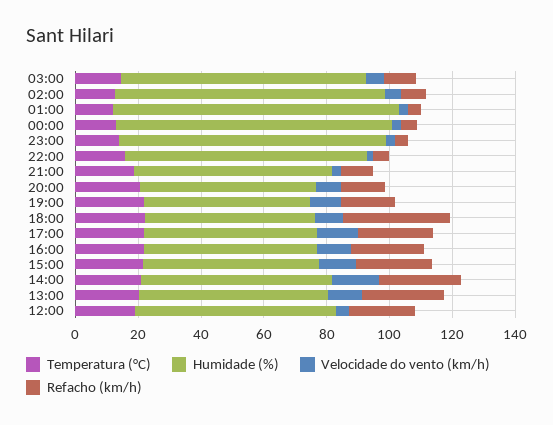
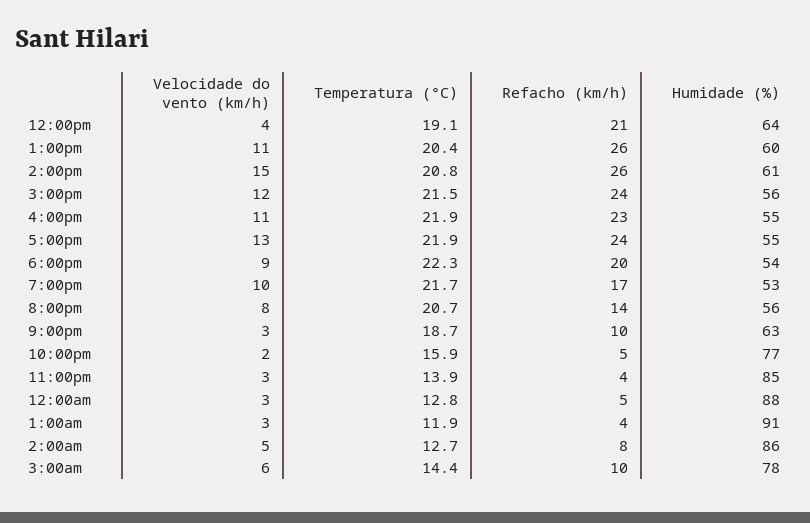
  {
    "Temperatura (°C)": {
      "03:00": 14.4,
      "02:00": 12.7,
      "01:00": 11.9,
      "00:00": 12.8,
      "23:00": 13.9,
      "22:00": 15.9,
      "21:00": 18.7,
      "20:00": 20.7,
      "19:00": 21.7,
      "18:00": 22.3,
      "17:00": 21.9,
      "16:00": 21.9,
      "15:00": 21.5,
      "14:00": 20.8,
      "13:00": 20.4,
      "12:00": 19.1
    },
    "Humidade (%)": {
      "03:00": 78,
      "02:00": 86,
      "01:00": 91,
      "00:00": 88,
      "23:00": 85,
      "22:00": 77,
      "21:00": 63,
      "20:00": 56,
      "19:00": 53,
      "18:00": 54,
      "17:00": 55,
      "16:00": 55,
      "15:00": 56,
      "14:00": 61,
      "13:00": 60,
      "12:00": 64
    },
    "Velocidade do vento (km/h)": {
      "03:00": 6,
      "02:00": 5,
      "01:00": 3,
      "00:00": 3,
      "23:00": 3,
      "22:00": 2,
      "21:00": 3,
      "20:00": 8,
      "19:00": 10,
      "18:00": 9,
      "17:00": 13,
      "16:00": 11,
      "15:00": 12,
      "14:00": 15,
      "13:00": 11,
      "12:00": 4
    },
    "Refacho (km/h)": {
      "03:00": 10,
      "02:00": 8,
      "01:00": 4,
      "00:00": 5,
      "23:00": 4,
      "22:00": 5,
      "21:00": 10,
      "20:00": 14,
      "19:00": 17,
-     "18:00": 35,
+     "18:00": 20,
      "17:00": 24,
      "16:00": 23,
      "15:00": 24,
      "14:00": 26,
      "13:00": 26,
      "12:00": 21
    }
  }

